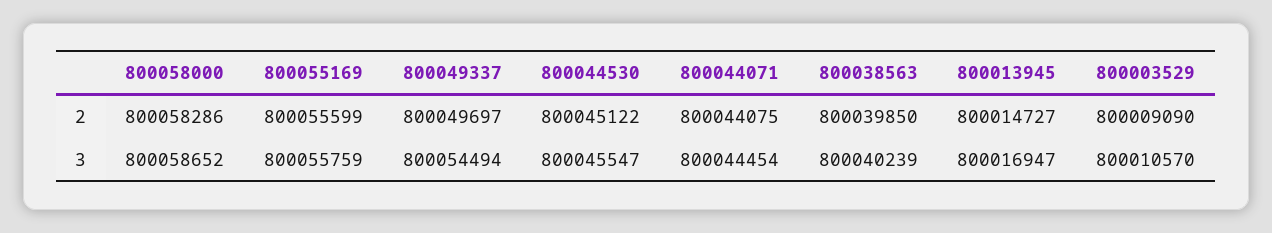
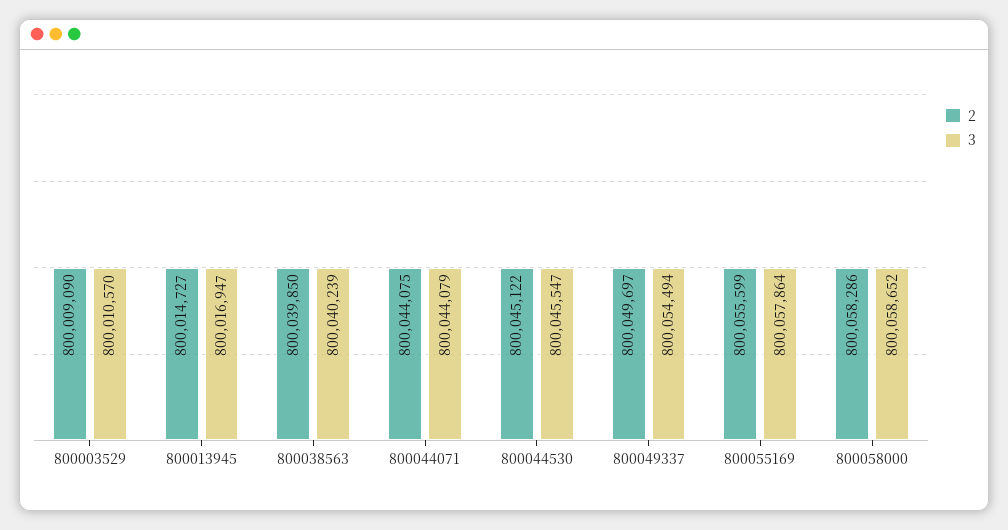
  {
    "2": {
      "800058000": 800058286,
      "800055169": 800055599,
      "800049337": 800049697,
      "800044530": 800045122,
      "800044071": 800044075,
      "800038563": 800039850,
      "800013945": 800014727,
      "800003529": 800009090
    },
    "3": {
      "800058000": 800058652,
-     "800055169": 800055759,
+     "800055169": 800057864,
      "800049337": 800054494,
      "800044530": 800045547,
-     "800044071": 800044454,
+     "800044071": 800044079,
      "800038563": 800040239,
      "800013945": 800016947,
      "800003529": 800010570
    }
  }

